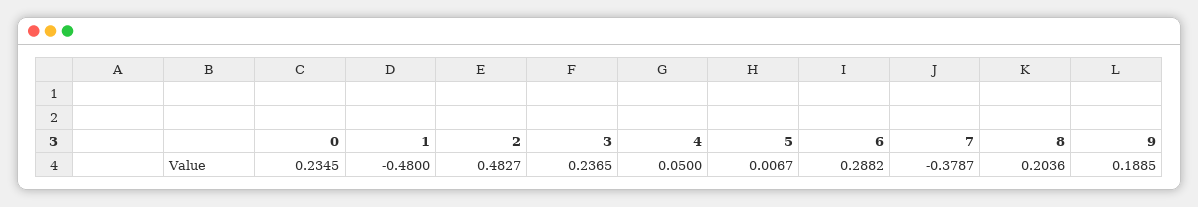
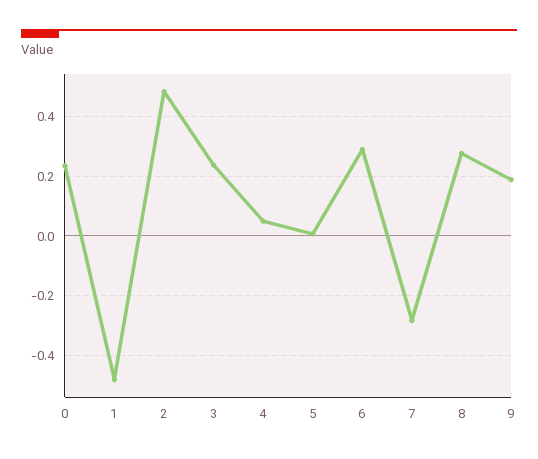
  {
    "0": 0.2345,
    "1": -0.48,
    "2": 0.4827,
    "3": 0.2365,
    "4": 0.05,
    "5": 0.0067,
    "6": 0.2882,
-   "7": -0.3787,
+   "7": -0.275,
-   "8": 0.2036,
+   "8": 0.275,
    "9": 0.1885
  }

